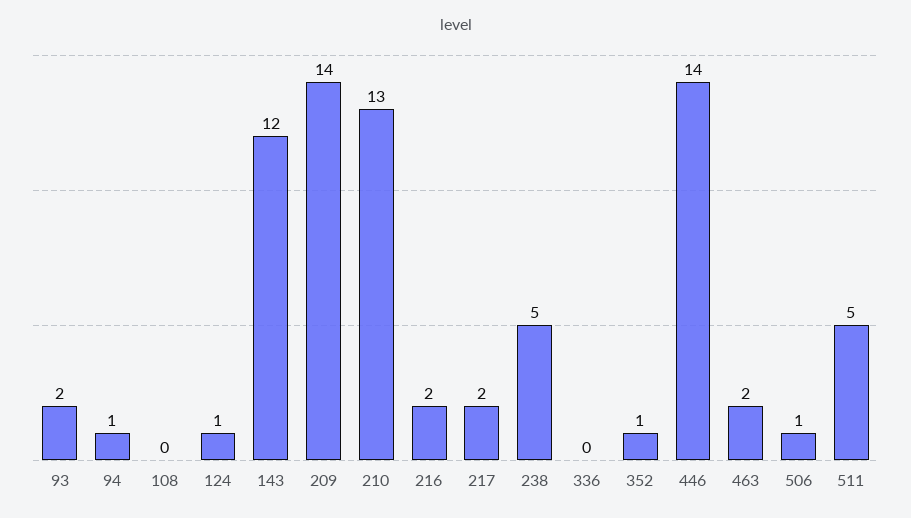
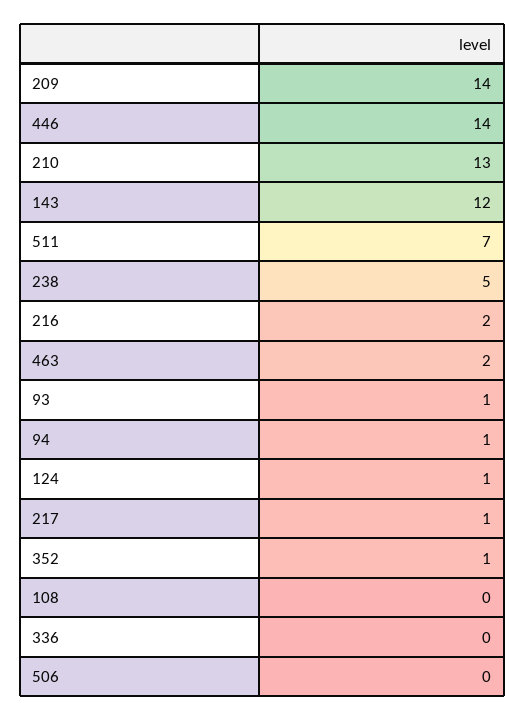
  {
-   "93": 2,
+   "93": 1,
    "94": 1,
    "108": 0,
    "124": 1,
    "143": 12,
    "209": 14,
    "210": 13,
    "216": 2,
-   "217": 2,
+   "217": 1,
    "238": 5,
    "336": 0,
    "352": 1,
    "446": 14,
    "463": 2,
-   "506": 1,
+   "506": 0,
-   "511": 5
+   "511": 7
  }

